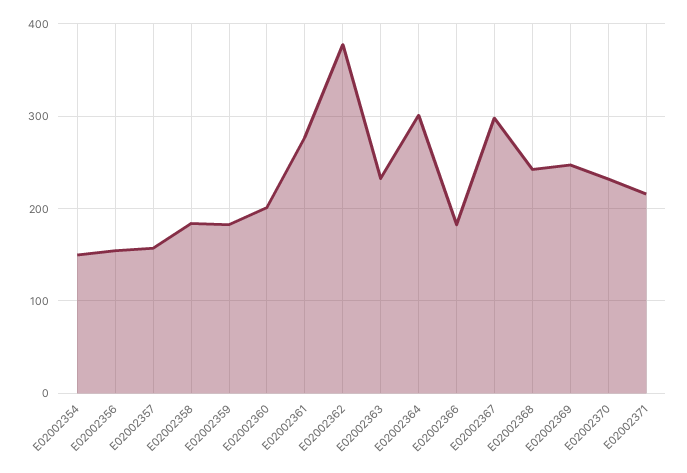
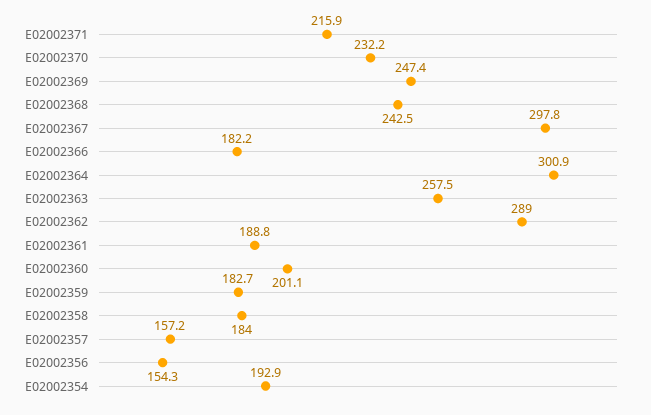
  {
-   "E02002354": 150,
+   "E02002354": 192.9,
    "E02002356": 154.3,
    "E02002357": 157.2,
    "E02002358": 184,
    "E02002359": 182.7,
    "E02002360": 201.1,
-   "E02002361": 280,
+   "E02002361": 188.8,
-   "E02002362": 380,
+   "E02002362": 289,
-   "E02002363": 230,
+   "E02002363": 257.5,
    "E02002364": 300.9,
    "E02002366": 182.2,
    "E02002367": 297.8,
    "E02002368": 242.5,
    "E02002369": 247.4,
    "E02002370": 232.2,
    "E02002371": 215.9
  }

